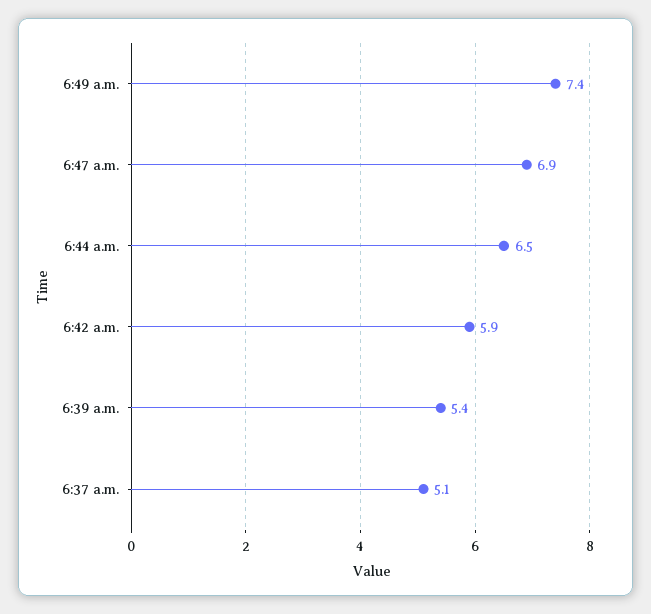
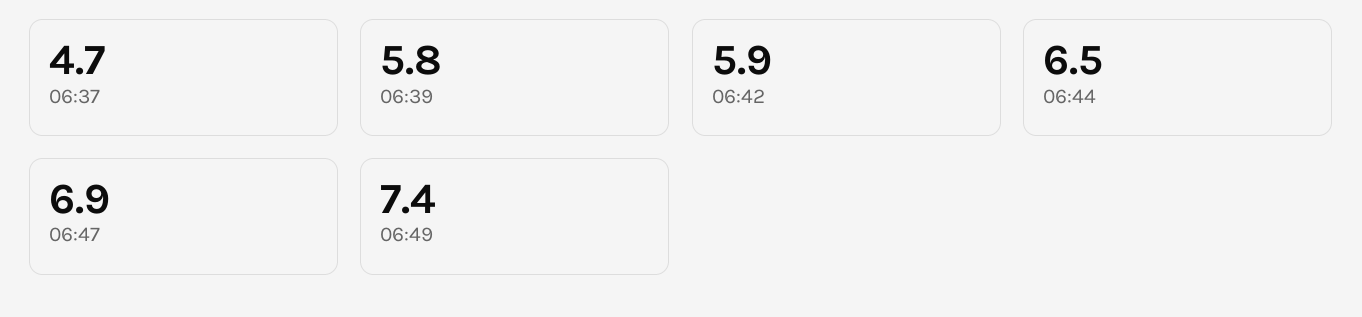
  {
    "6:49 a.m.": 7.4,
    "6:47 a.m.": 6.9,
    "6:44 a.m.": 6.5,
    "6:42 a.m.": 5.9,
-   "6:39 a.m.": 5.4,
+   "6:39 a.m.": 5.8,
-   "6:37 a.m.": 5.1
+   "6:37 a.m.": 4.7
  }

